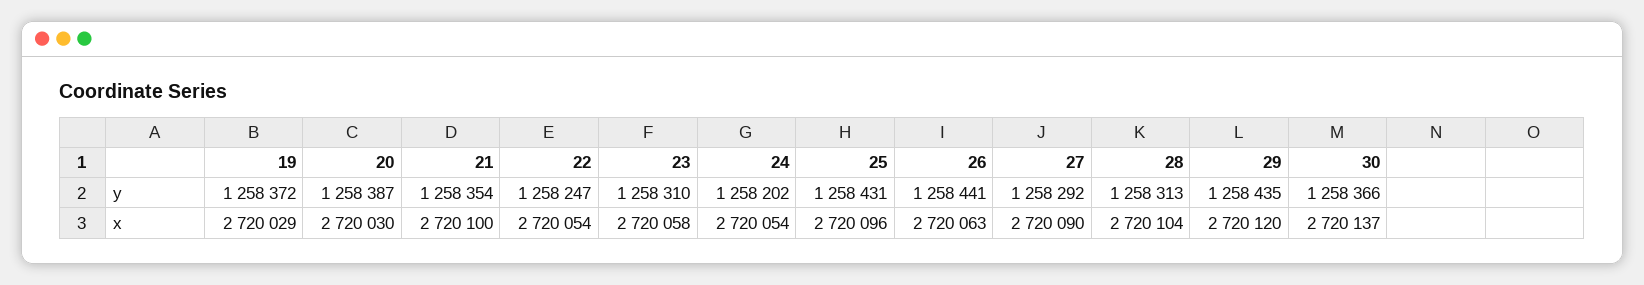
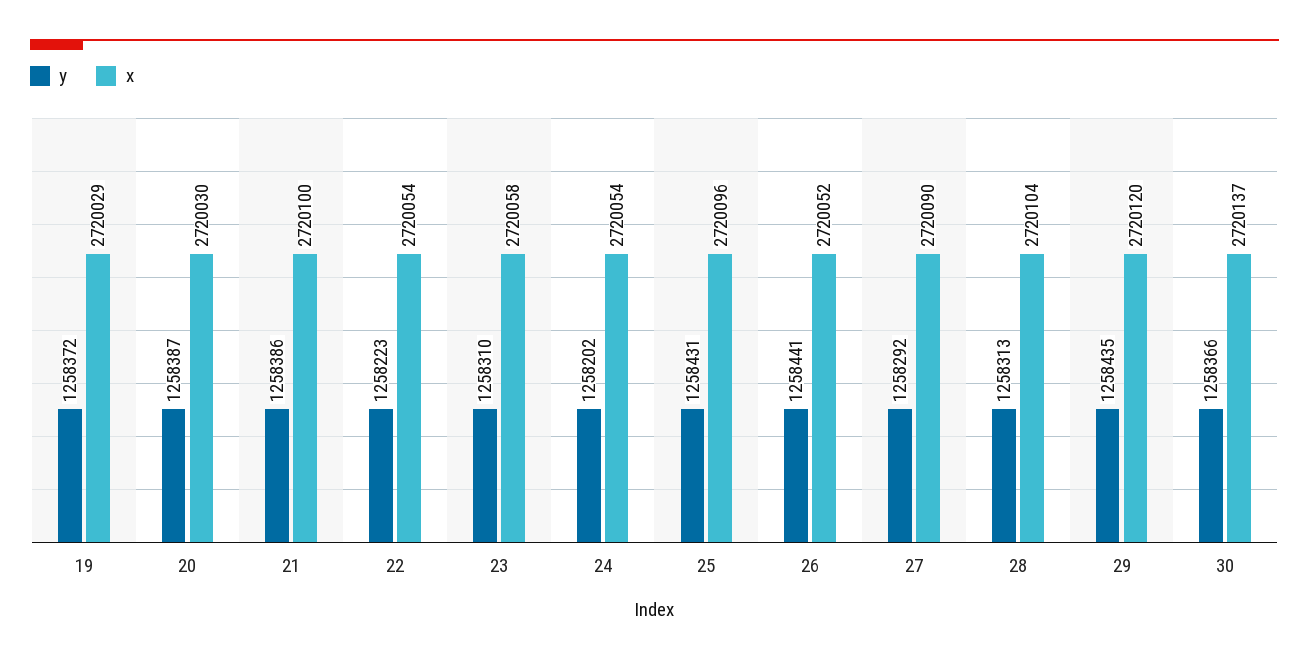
  {
    "y": {
      "19": 1258372,
      "20": 1258387,
-     "21": 1258354,
+     "21": 1258386,
-     "22": 1258247,
+     "22": 1258223,
      "23": 1258310,
      "24": 1258202,
      "25": 1258431,
      "26": 1258441,
      "27": 1258292,
      "28": 1258313,
      "29": 1258435,
      "30": 1258366
    },
    "x": {
      "19": 2720029,
      "20": 2720030,
      "21": 2720100,
      "22": 2720054,
      "23": 2720058,
      "24": 2720054,
      "25": 2720096,
-     "26": 2720063,
+     "26": 2720052,
      "27": 2720090,
      "28": 2720104,
      "29": 2720120,
      "30": 2720137
    }
  }

